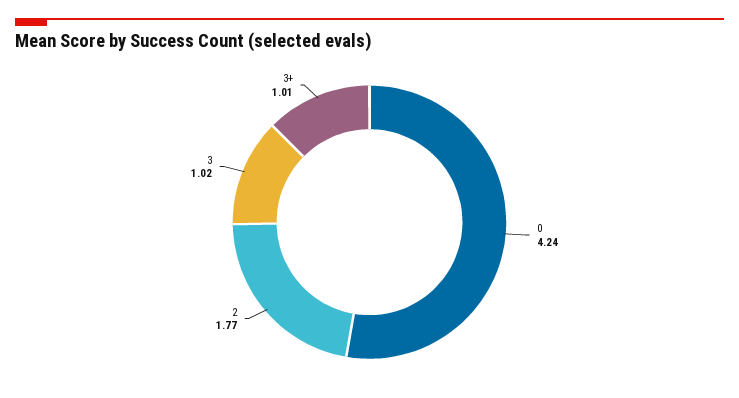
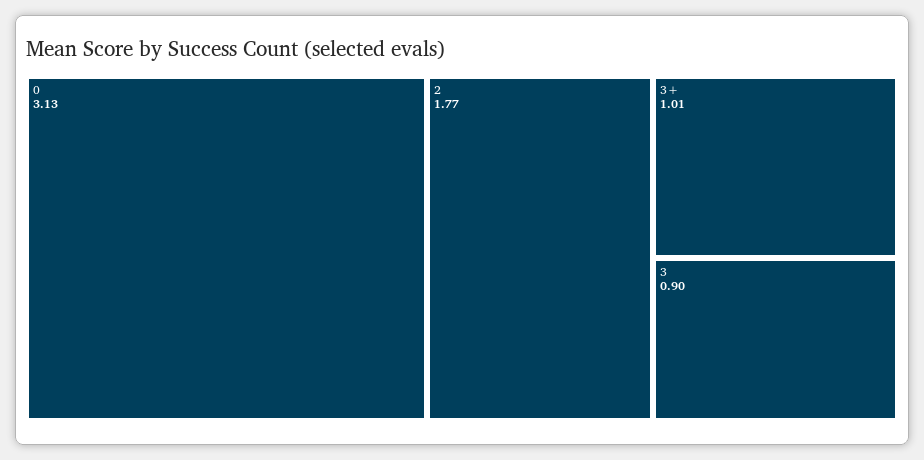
  {
-   "0": 4.24,
+   "0": 3.13,
    "2": 1.77,
-   "3": 1.02,
+   "3": 0.9,
    "3+": 1.01
  }

